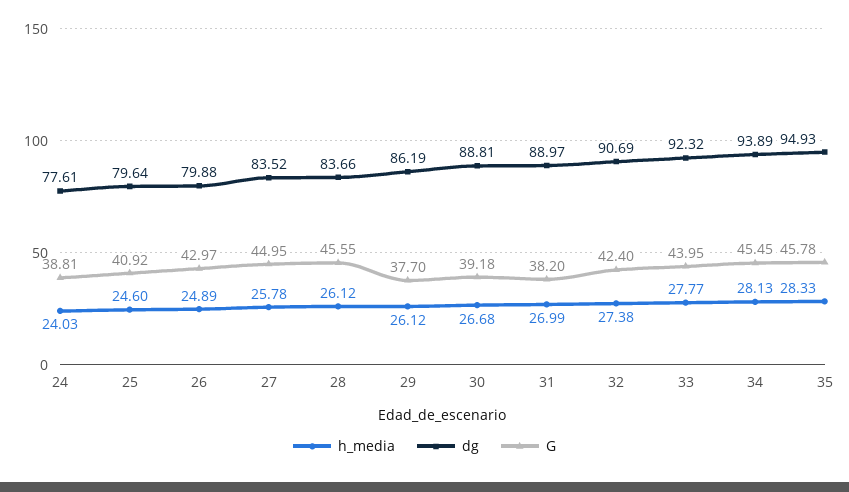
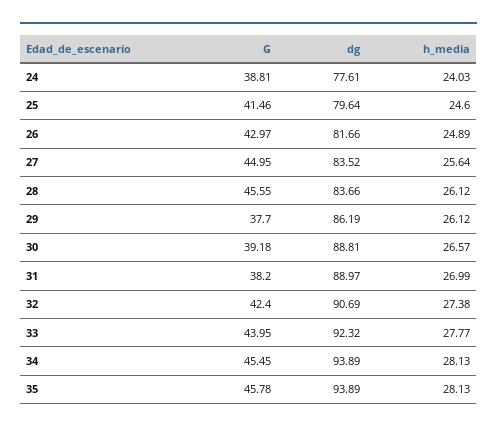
  {
    "h_media": {
      "24": 24.03,
      "25": 24.6,
      "26": 24.89,
-     "27": 25.78,
+     "27": 25.64,
      "28": 26.12,
      "29": 26.12,
-     "30": 26.68,
+     "30": 26.57,
      "31": 26.99,
      "32": 27.38,
      "33": 27.77,
      "34": 28.13,
-     "35": 28.33
+     "35": 28.13
    },
    "dg": {
      "24": 77.61,
      "25": 79.64,
-     "26": 79.88,
+     "26": 81.66,
      "27": 83.52,
      "28": 83.66,
      "29": 86.19,
      "30": 88.81,
      "31": 88.97,
      "32": 90.69,
      "33": 92.32,
      "34": 93.89,
-     "35": 94.93
+     "35": 93.89
    },
    "G": {
      "24": 38.81,
-     "25": 40.92,
+     "25": 41.46,
      "26": 42.97,
      "27": 44.95,
      "28": 45.55,
      "29": 37.7,
      "30": 39.18,
      "31": 38.2,
      "32": 42.4,
      "33": 43.95,
      "34": 45.45,
      "35": 45.78
    }
  }

